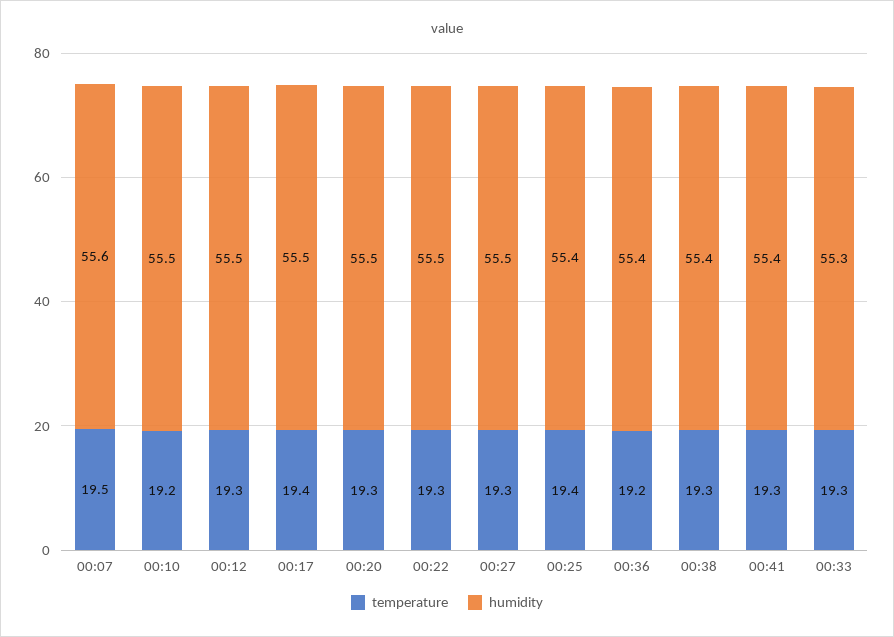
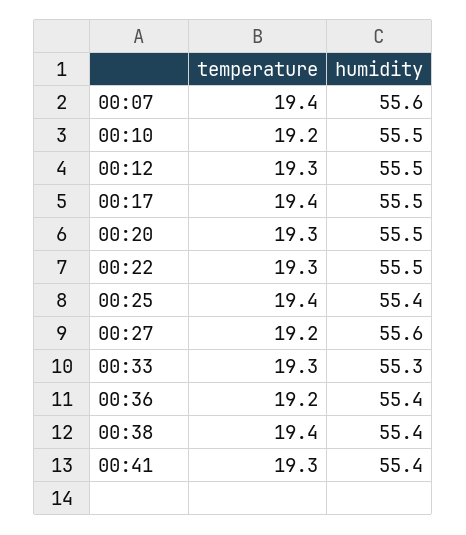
  {
    "temperature": {
-     "00:07": 19.5,
+     "00:07": 19.4,
      "00:10": 19.2,
      "00:12": 19.3,
      "00:17": 19.4,
      "00:20": 19.3,
      "00:22": 19.3,
-     "00:27": 19.3,
+     "00:27": 19.2,
      "00:25": 19.4,
      "00:36": 19.2,
-     "00:38": 19.3,
+     "00:38": 19.4,
      "00:41": 19.3,
      "00:33": 19.3
    },
    "humidity": {
      "00:07": 55.6,
      "00:10": 55.5,
      "00:12": 55.5,
      "00:17": 55.5,
      "00:20": 55.5,
      "00:22": 55.5,
-     "00:27": 55.5,
+     "00:27": 55.6,
      "00:25": 55.4,
      "00:36": 55.4,
      "00:38": 55.4,
      "00:41": 55.4,
      "00:33": 55.3
    }
  }

